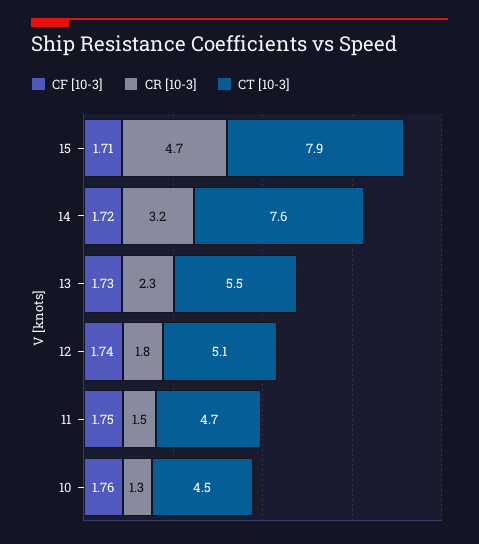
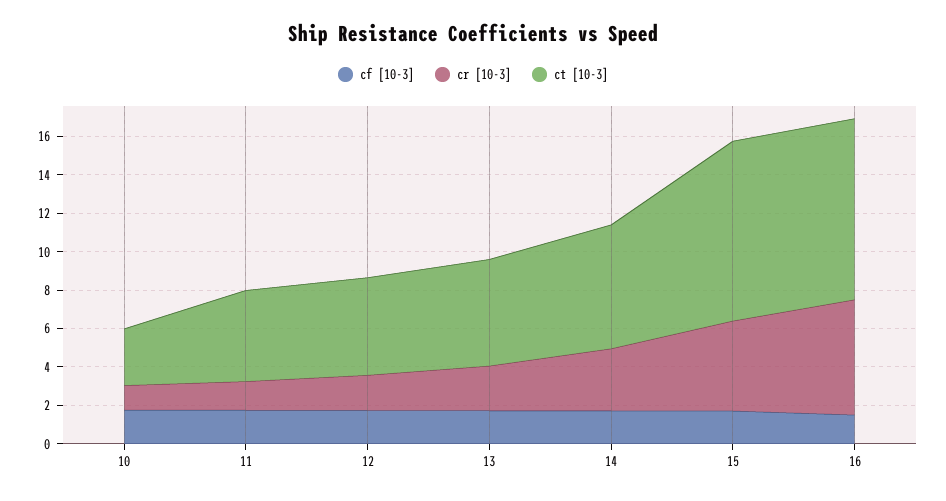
  {
    "CF [10-3]": {
      "15": 1.71,
      "14": 1.72,
      "13": 1.73,
      "12": 1.74,
      "11": 1.75,
-     "10": 1.76
+     "10": 1.76,
+     "16": 1.5
    },
    "CR [10-3]": {
      "15": 4.7,
      "14": 3.2,
      "13": 2.3,
      "12": 1.8,
      "11": 1.5,
-     "10": 1.3
+     "10": 1.3,
+     "16": 6
    },
    "CT [10-3]": {
-     "15": 7.9,
+     "15": 9.5,
-     "14": 7.6,
+     "14": 6.5,
      "13": 5.5,
      "12": 5.1,
      "11": 4.7,
-     "10": 4.5
+     "10": 3,
+     "16": 9.5
    }
  }

